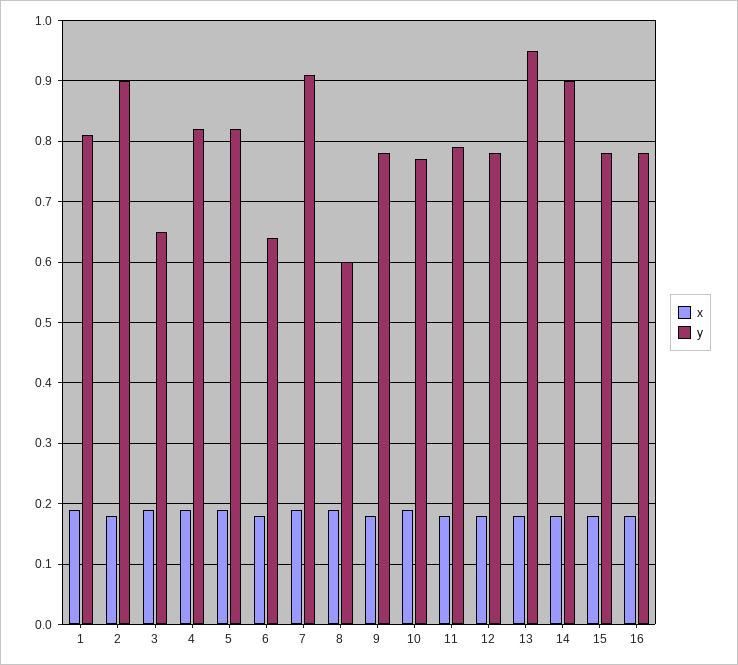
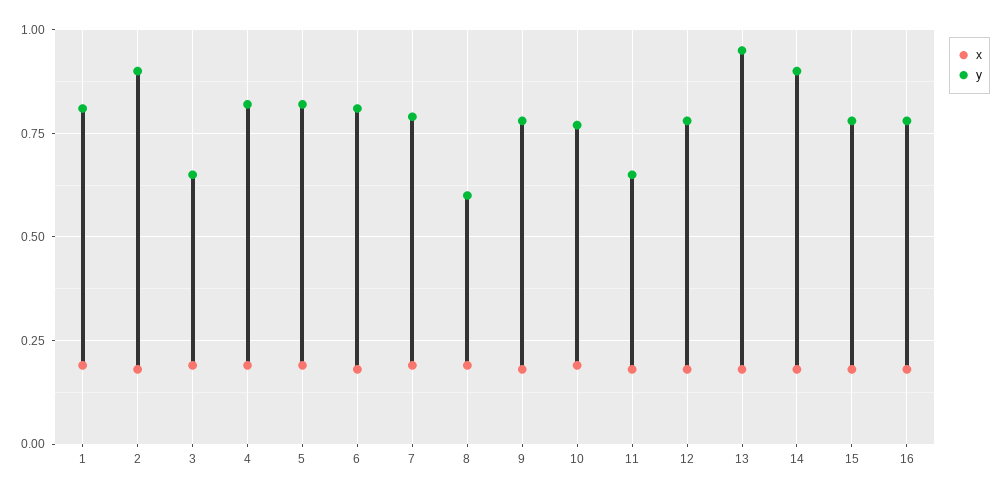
  {
    "x": {
      "1": 0.19,
      "2": 0.18,
      "3": 0.19,
      "4": 0.19,
      "5": 0.19,
      "6": 0.18,
      "7": 0.19,
      "8": 0.19,
      "9": 0.18,
      "10": 0.19,
      "11": 0.18,
      "12": 0.18,
      "13": 0.18,
      "14": 0.18,
      "15": 0.18,
      "16": 0.18
    },
    "y": {
      "1": 0.81,
      "2": 0.9,
      "3": 0.65,
      "4": 0.82,
      "5": 0.82,
-     "6": 0.64,
+     "6": 0.8,
-     "7": 0.91,
+     "7": 0.8,
      "8": 0.6,
      "9": 0.78,
      "10": 0.77,
-     "11": 0.79,
+     "11": 0.65,
      "12": 0.78,
      "13": 0.95,
      "14": 0.9,
      "15": 0.78,
      "16": 0.78
    }
  }

